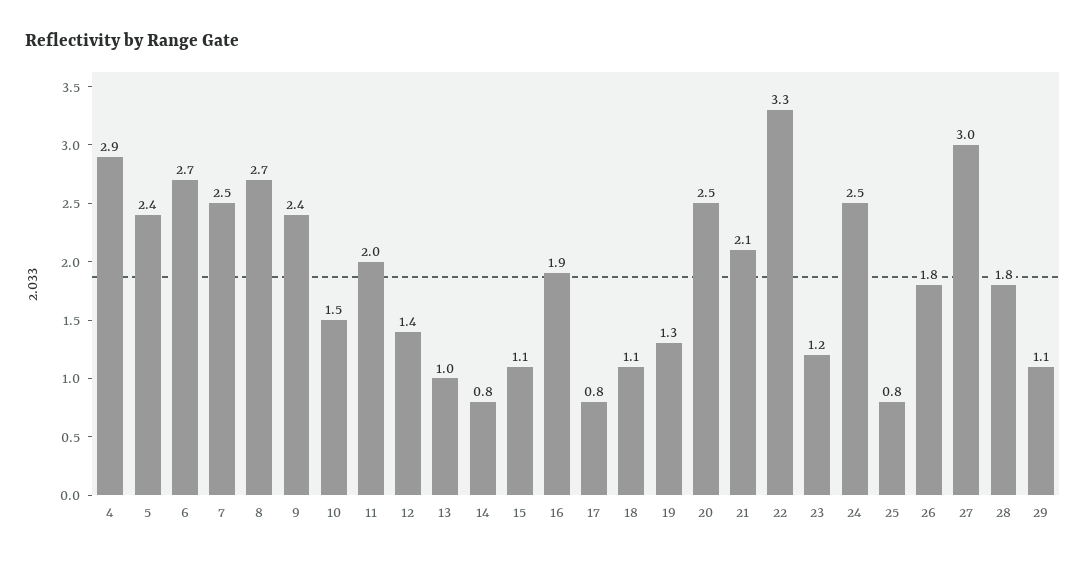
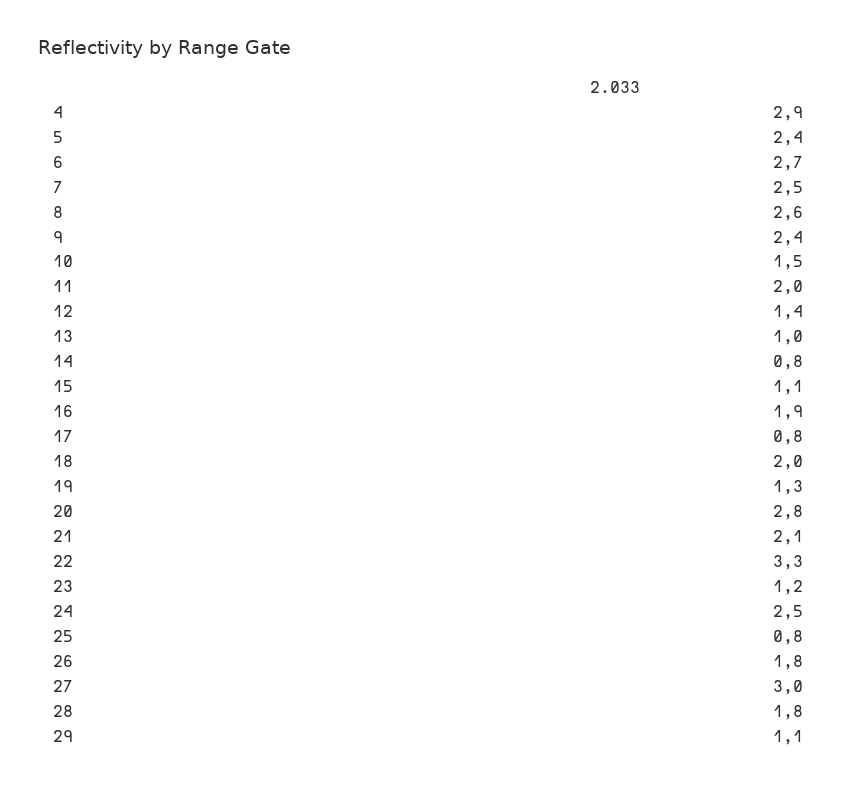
  {
    "4": 2.9,
    "5": 2.4,
    "6": 2.7,
    "7": 2.5,
-   "8": 2.7,
+   "8": 2.6,
    "9": 2.4,
    "10": 1.5,
    "11": 2,
    "12": 1.4,
    "13": 1,
    "14": 0.8,
    "15": 1.1,
    "16": 1.9,
    "17": 0.8,
-   "18": 1.1,
+   "18": 2,
    "19": 1.3,
-   "20": 2.5,
+   "20": 2.8,
    "21": 2.1,
    "22": 3.3,
    "23": 1.2,
    "24": 2.5,
    "25": 0.8,
    "26": 1.8,
    "27": 3,
    "28": 1.8,
    "29": 1.1
  }

